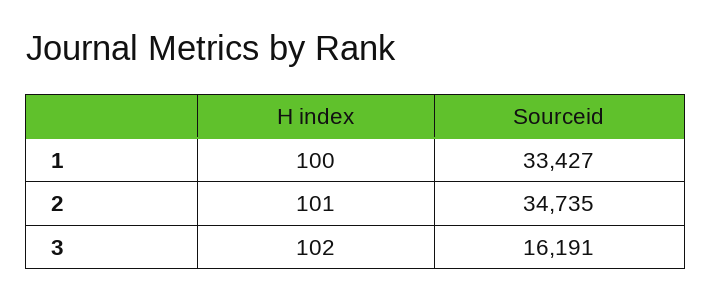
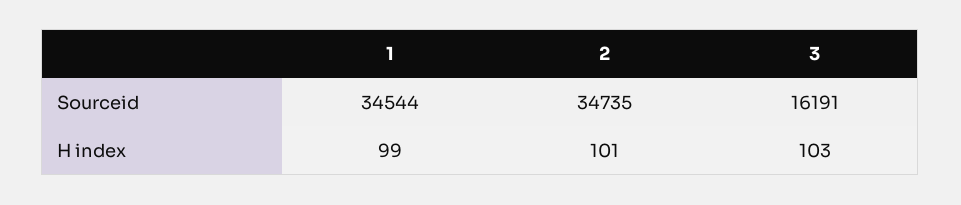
  {
    "H index": {
-     "1": 100,
+     "1": 99,
      "2": 101,
-     "3": 102
+     "3": 103
    },
    "Sourceid": {
-     "1": 33427,
+     "1": 34544,
      "2": 34735,
      "3": 16191
    }
  }

